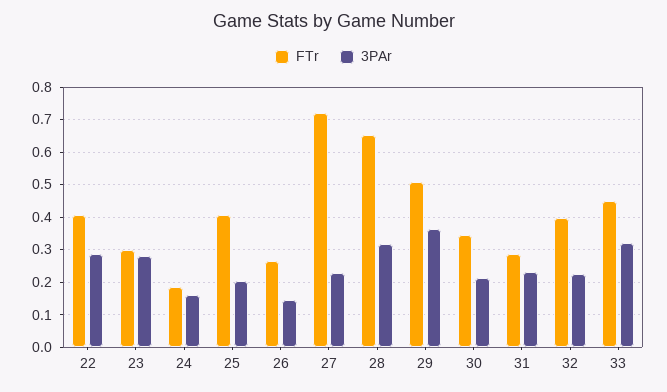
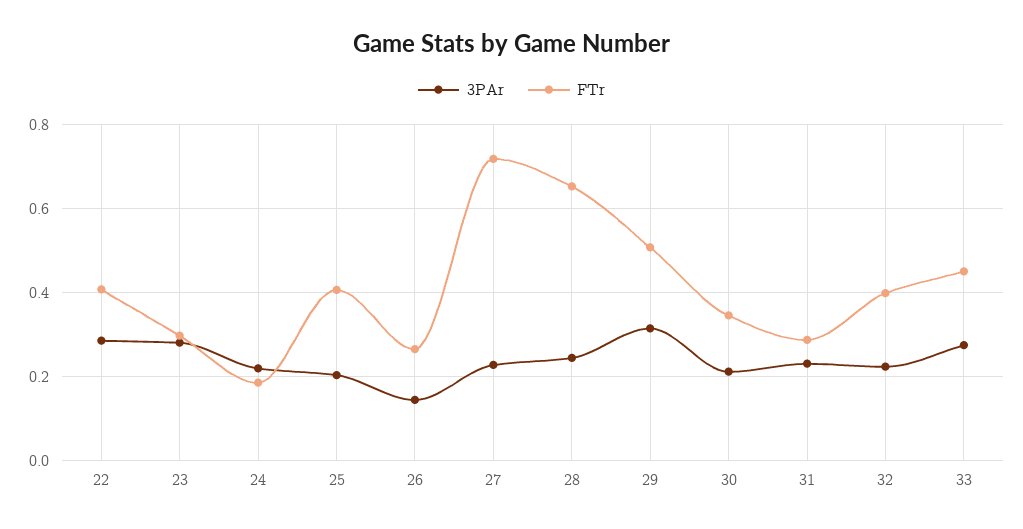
  {
    "FTr": {
      "22": 0.4,
      "23": 0.3,
      "24": 0.18,
      "25": 0.4,
      "26": 0.26,
      "27": 0.72,
      "28": 0.66,
      "29": 0.5,
      "30": 0.34,
      "31": 0.28,
      "32": 0.4,
      "33": 0.46
    },
    "3PAr": {
      "22": 0.28,
      "23": 0.28,
-     "24": 0.16,
+     "24": 0.22,
      "25": 0.2,
      "26": 0.14,
      "27": 0.22,
-     "28": 0.32,
+     "28": 0.24,
-     "29": 0.36,
+     "29": 0.32,
      "30": 0.22,
      "31": 0.24,
      "32": 0.22,
-     "33": 0.32
+     "33": 0.28
    }
  }

